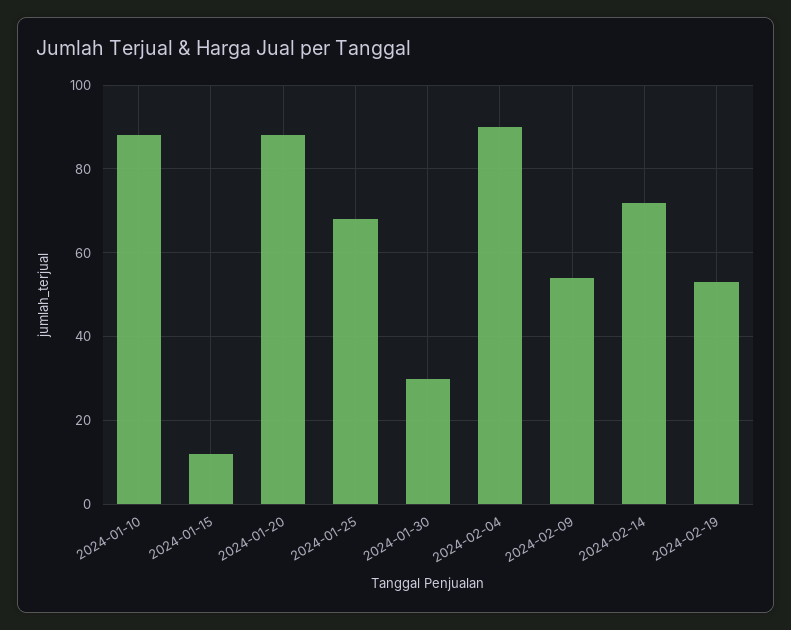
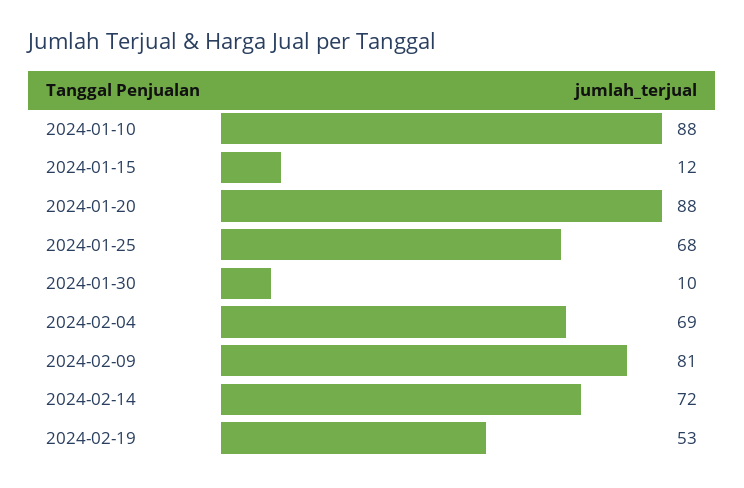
  {
    "2024-01-10": 88,
    "2024-01-15": 12,
    "2024-01-20": 88,
    "2024-01-25": 68,
-   "2024-01-30": 30,
+   "2024-01-30": 10,
-   "2024-02-04": 90,
+   "2024-02-04": 69,
-   "2024-02-09": 55,
+   "2024-02-09": 81,
    "2024-02-14": 72,
    "2024-02-19": 53
  }

